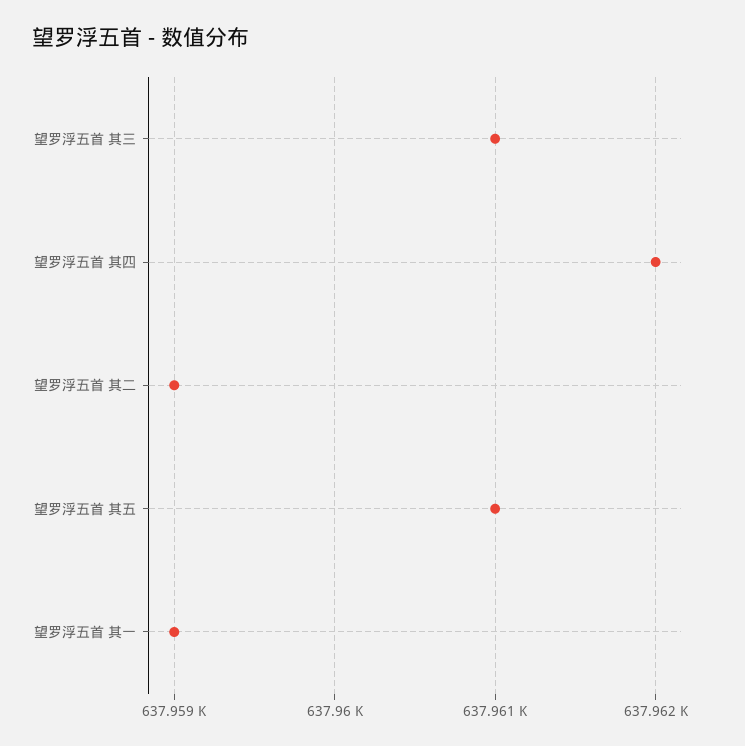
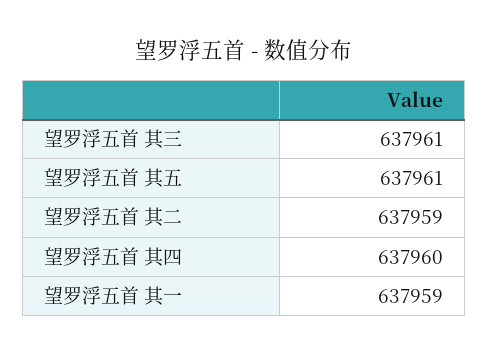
  {
    "望罗浮五首 其三": 637961,
-   "望罗浮五首 其四": 637962,
+   "望罗浮五首 其四": 637960,
    "望罗浮五首 其二": 637959,
    "望罗浮五首 其五": 637961,
    "望罗浮五首 其一": 637959
  }

